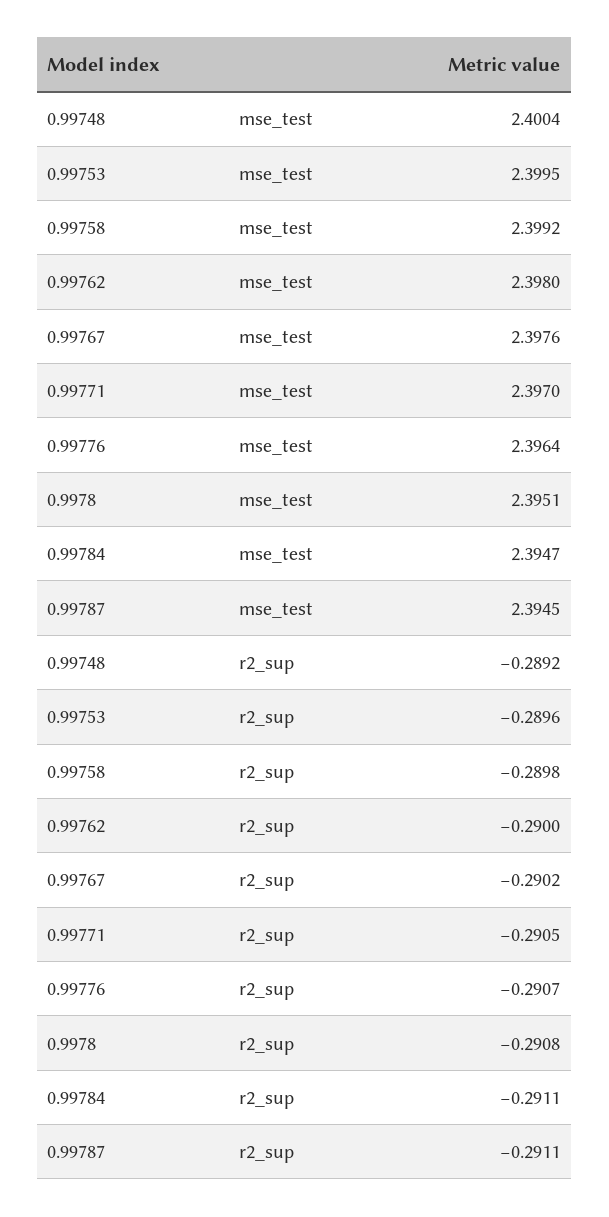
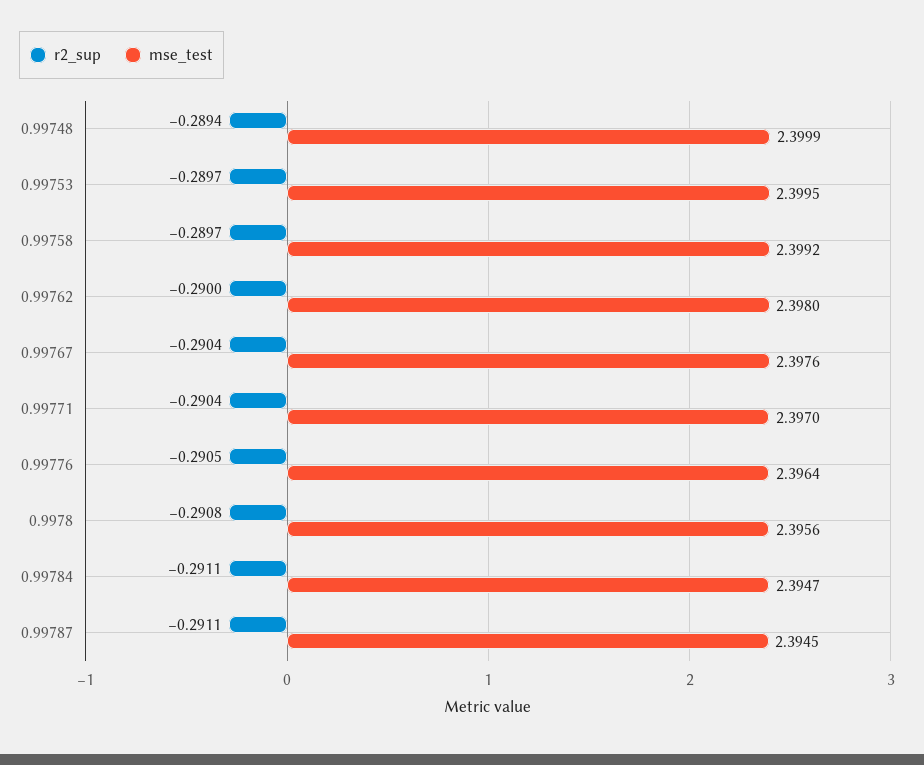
  {
    "mse_test": {
-     "0.99748": 2.4004,
+     "0.99748": 2.3999,
      "0.99753": 2.3995,
      "0.99758": 2.3992,
      "0.99762": 2.398,
      "0.99767": 2.3976,
      "0.99771": 2.397,
      "0.99776": 2.3964,
-     "0.9978": 2.3951,
+     "0.9978": 2.3956,
      "0.99784": 2.3947,
      "0.99787": 2.3945
    },
    "r2_sup": {
-     "0.99748": -0.2892,
+     "0.99748": -0.2894,
-     "0.99753": -0.2896,
+     "0.99753": -0.2897,
-     "0.99758": -0.2898,
+     "0.99758": -0.2897,
      "0.99762": -0.29,
-     "0.99767": -0.2902,
+     "0.99767": -0.2904,
-     "0.99771": -0.2905,
+     "0.99771": -0.2904,
-     "0.99776": -0.2907,
+     "0.99776": -0.2905,
      "0.9978": -0.2908,
      "0.99784": -0.2911,
      "0.99787": -0.2911
    }
  }

